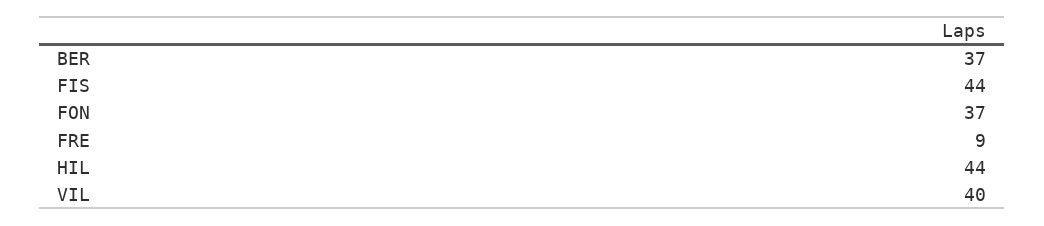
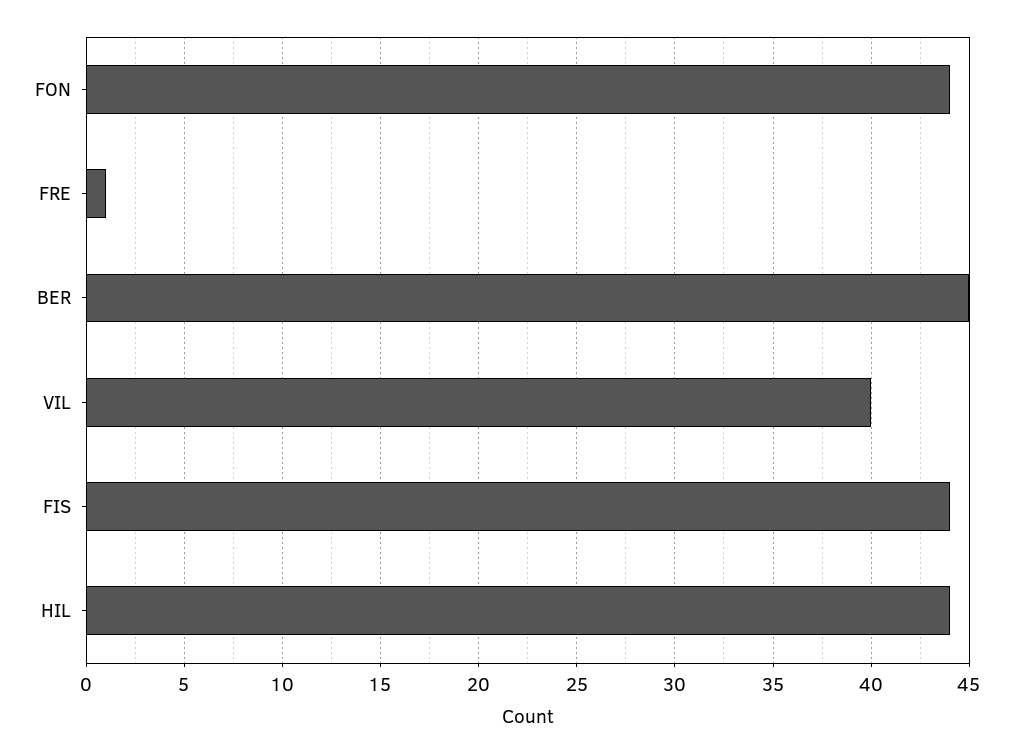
  {
-   "BER": 37,
+   "BER": 45,
    "FIS": 44,
-   "FON": 37,
+   "FON": 44,
-   "FRE": 9,
+   "FRE": 1,
    "HIL": 44,
    "VIL": 40
  }

